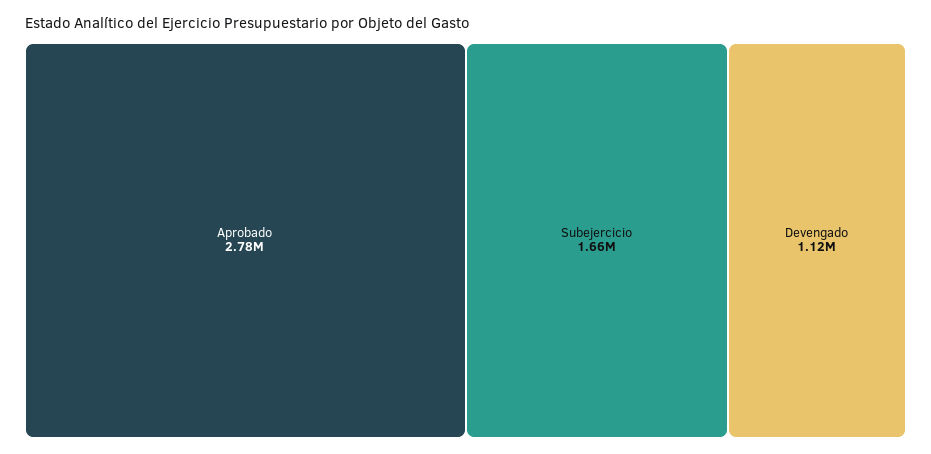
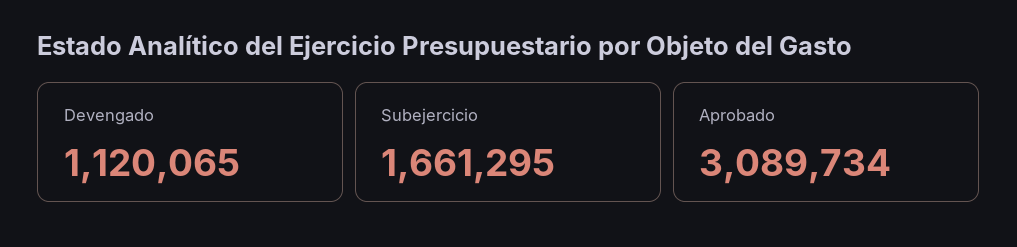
  {
-   "Aprobado": 2780000,
+   "Aprobado": 3089734,
    "Subejercicio": 1661295,
    "Devengado": 1120065
  }

